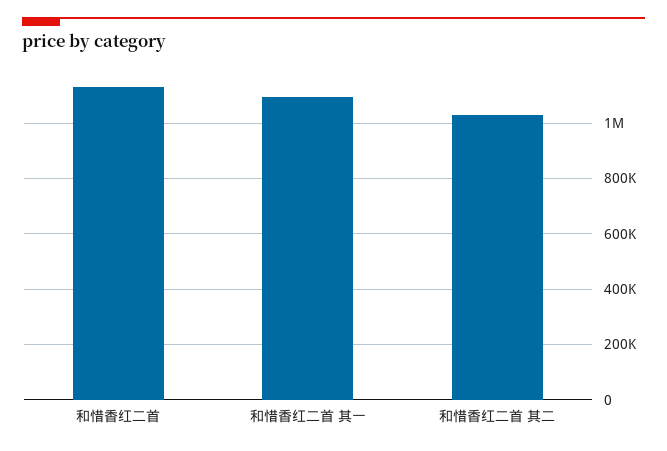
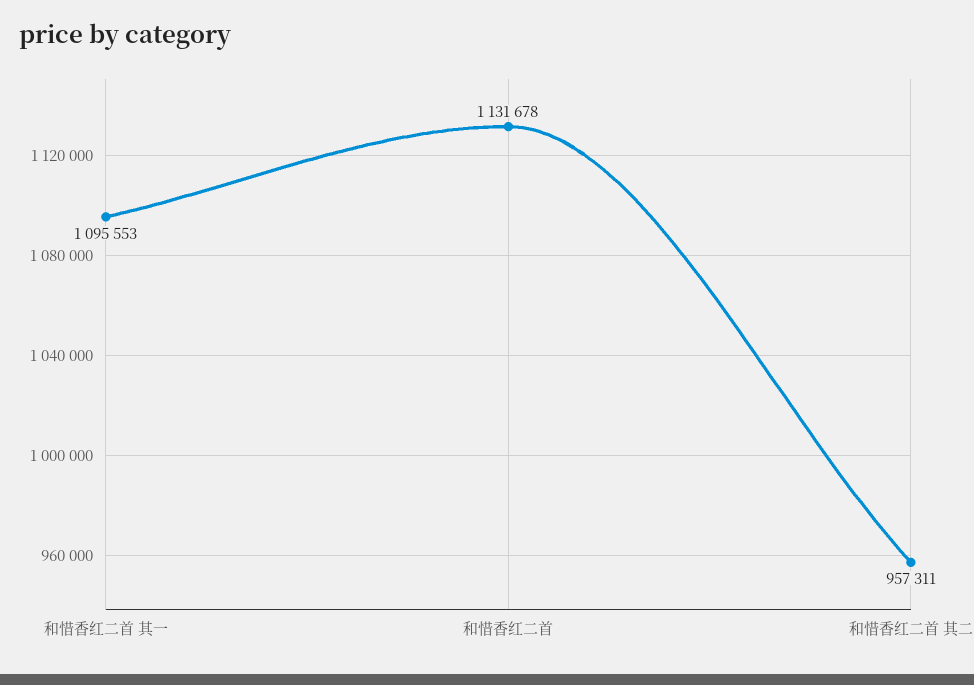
  {
    "和惜香红二首": 1131678,
    "和惜香红二首 其一": 1095553,
-   "和惜香红二首 其二": 1025000
+   "和惜香红二首 其二": 957311
  }

